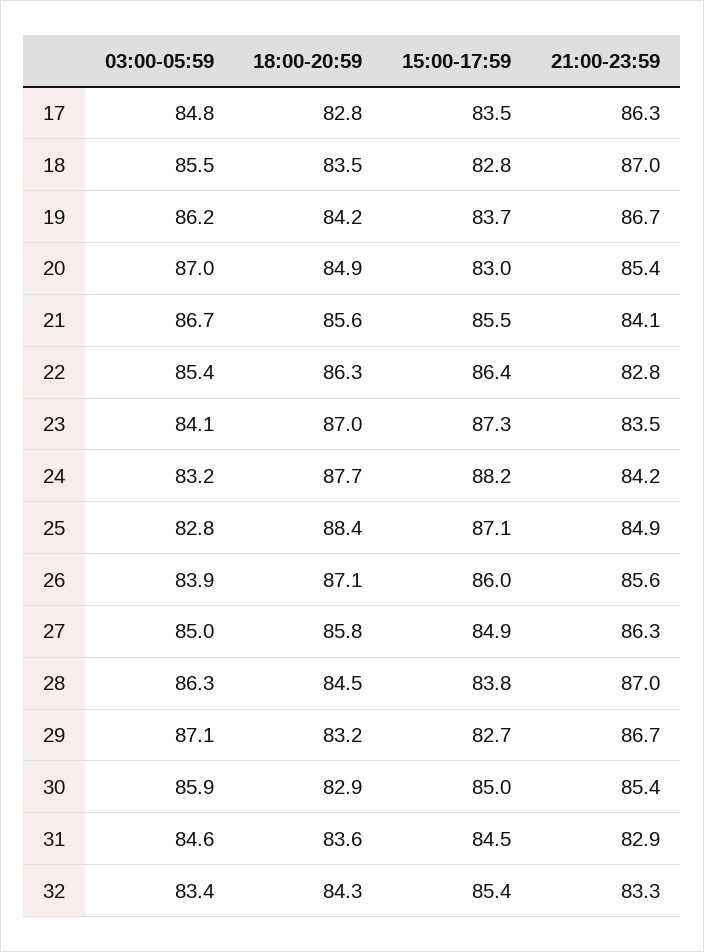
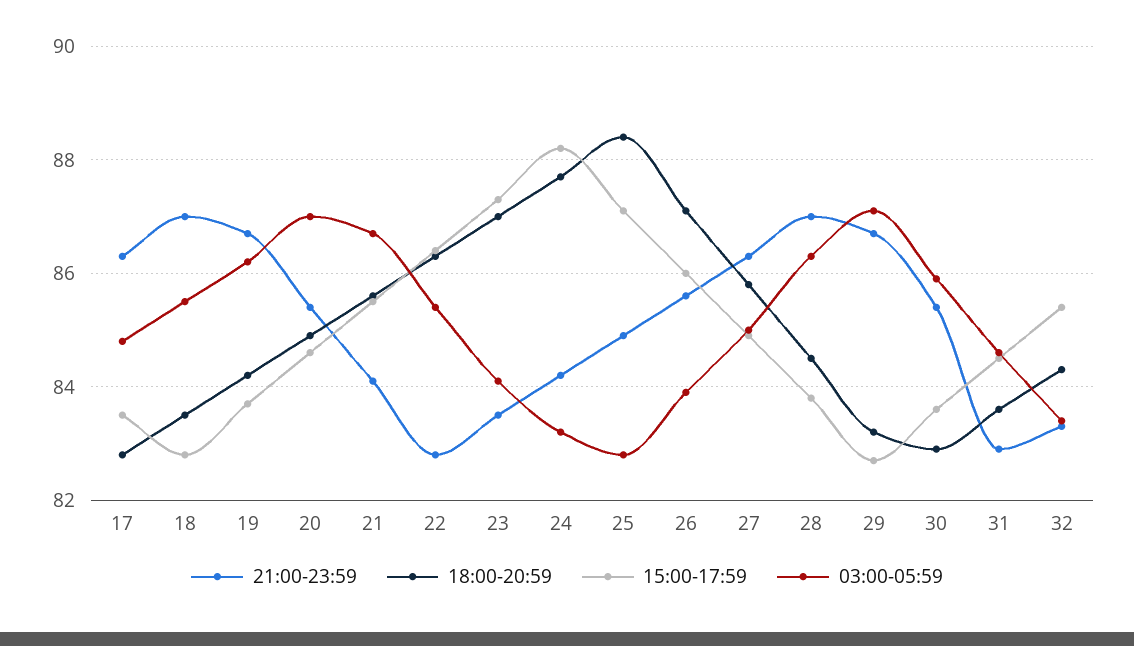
  {
    "03:00-05:59": {
      "17": 84.8,
      "18": 85.5,
      "19": 86.2,
      "20": 87,
      "21": 86.7,
      "22": 85.4,
      "23": 84.1,
      "24": 83.2,
      "25": 82.8,
      "26": 83.9,
      "27": 85,
      "28": 86.3,
      "29": 87.1,
      "30": 85.9,
      "31": 84.6,
      "32": 83.4
    },
    "18:00-20:59": {
      "17": 82.8,
      "18": 83.5,
      "19": 84.2,
      "20": 84.9,
      "21": 85.6,
      "22": 86.3,
      "23": 87,
      "24": 87.7,
      "25": 88.4,
      "26": 87.1,
      "27": 85.8,
      "28": 84.5,
      "29": 83.2,
      "30": 82.9,
      "31": 83.6,
      "32": 84.3
    },
    "15:00-17:59": {
      "17": 83.5,
      "18": 82.8,
      "19": 83.7,
-     "20": 83,
+     "20": 84.5,
      "21": 85.5,
      "22": 86.4,
      "23": 87.3,
      "24": 88.2,
      "25": 87.1,
      "26": 86,
      "27": 84.9,
      "28": 83.8,
      "29": 82.7,
-     "30": 85,
+     "30": 83.5,
      "31": 84.5,
      "32": 85.4
    },
    "21:00-23:59": {
      "17": 86.3,
      "18": 87,
      "19": 86.7,
      "20": 85.4,
      "21": 84.1,
      "22": 82.8,
      "23": 83.5,
      "24": 84.2,
      "25": 84.9,
      "26": 85.6,
      "27": 86.3,
      "28": 87,
      "29": 86.7,
      "30": 85.4,
      "31": 82.9,
      "32": 83.3
    }
  }

